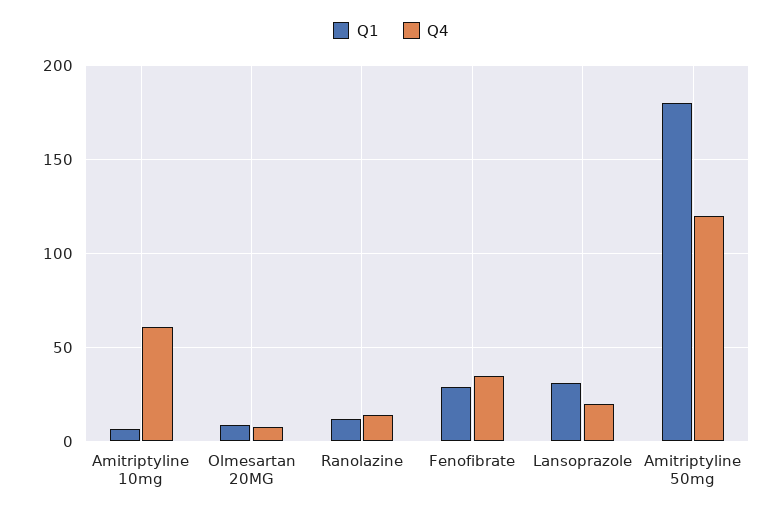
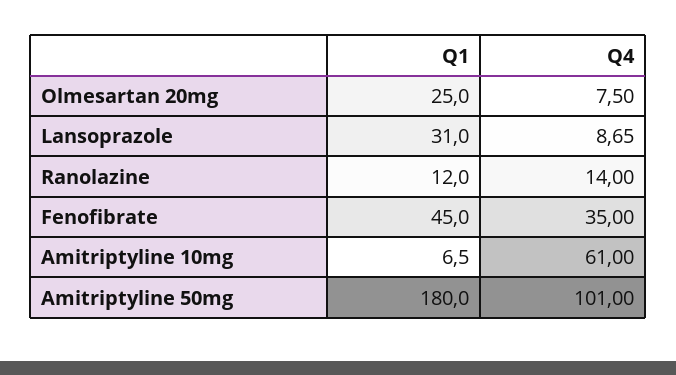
  {
    "Q1": {
      "Amitriptyline 10mg": 6.5,
-     "Olmesartan 20MG": 10,
+     "Olmesartan 20MG": 25,
      "Ranolazine": 12,
-     "Fenofibrate": 30,
+     "Fenofibrate": 45,
      "Lansoprazole": 31,
      "Amitriptyline 50mg": 180
    },
    "Q4": {
      "Amitriptyline 10mg": 61,
      "Olmesartan 20MG": 7.5,
      "Ranolazine": 14,
      "Fenofibrate": 35,
-     "Lansoprazole": 20,
+     "Lansoprazole": 8.65,
-     "Amitriptyline 50mg": 120
+     "Amitriptyline 50mg": 101
    }
  }

